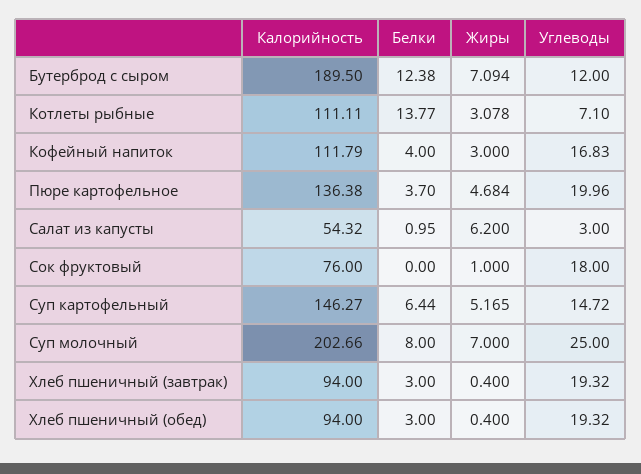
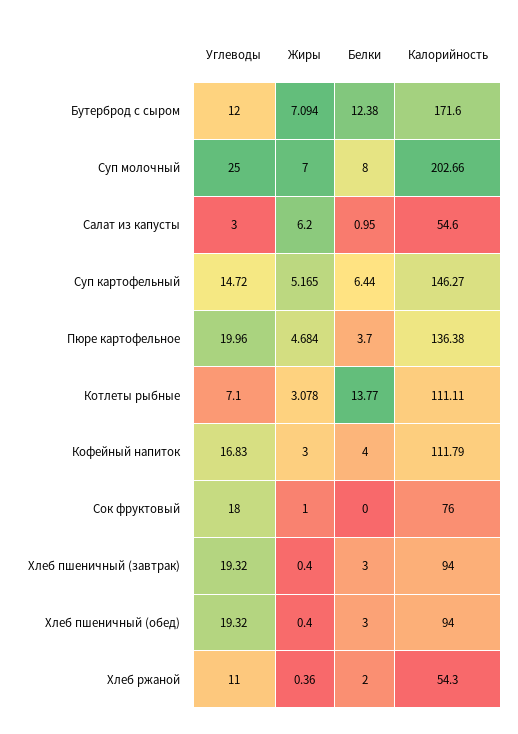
  {
    "Калорийность": {
-     "Бутерброд с сыром": 189.5,
+     "Бутерброд с сыром": 171.6,
      "Котлеты рыбные": 111.11,
      "Кофейный напиток": 111.79,
      "Пюре картофельное": 136.38,
-     "Салат из капусты": 54.32,
+     "Салат из капусты": 54.6,
      "Сок фруктовый": 76,
      "Суп картофельный": 146.27,
      "Суп молочный": 202.66,
      "Хлеб пшеничный (завтрак)": 94,
-     "Хлеб пшеничный (обед)": 94
+     "Хлеб пшеничный (обед)": 94,
+     "Хлеб ржаной": 54.3
    },
    "Белки": {
      "Бутерброд с сыром": 12.38,
      "Котлеты рыбные": 13.77,
      "Кофейный напиток": 4,
      "Пюре картофельное": 3.7,
      "Салат из капусты": 0.95,
      "Сок фруктовый": 0,
      "Суп картофельный": 6.44,
      "Суп молочный": 8,
      "Хлеб пшеничный (завтрак)": 3,
-     "Хлеб пшеничный (обед)": 3
+     "Хлеб пшеничный (обед)": 3,
+     "Хлеб ржаной": 2
    },
    "Жиры": {
      "Бутерброд с сыром": 7.094,
      "Котлеты рыбные": 3.078,
      "Кофейный напиток": 3,
      "Пюре картофельное": 4.684,
      "Салат из капусты": 6.2,
      "Сок фруктовый": 1,
      "Суп картофельный": 5.165,
      "Суп молочный": 7,
      "Хлеб пшеничный (завтрак)": 0.4,
-     "Хлеб пшеничный (обед)": 0.4
+     "Хлеб пшеничный (обед)": 0.4,
+     "Хлеб ржаной": 0.36
    },
    "Углеводы": {
      "Бутерброд с сыром": 12,
      "Котлеты рыбные": 7.1,
      "Кофейный напиток": 16.83,
      "Пюре картофельное": 19.96,
      "Салат из капусты": 3,
      "Сок фруктовый": 18,
      "Суп картофельный": 14.72,
      "Суп молочный": 25,
      "Хлеб пшеничный (завтрак)": 19.32,
-     "Хлеб пшеничный (обед)": 19.32
+     "Хлеб пшеничный (обед)": 19.32,
+     "Хлеб ржаной": 11
    }
  }

